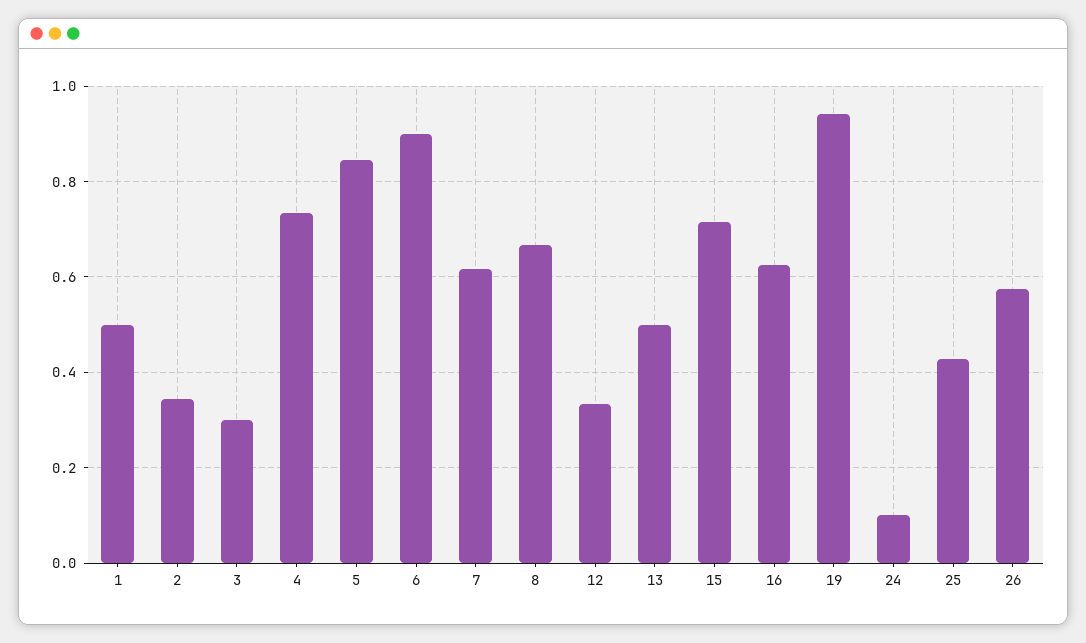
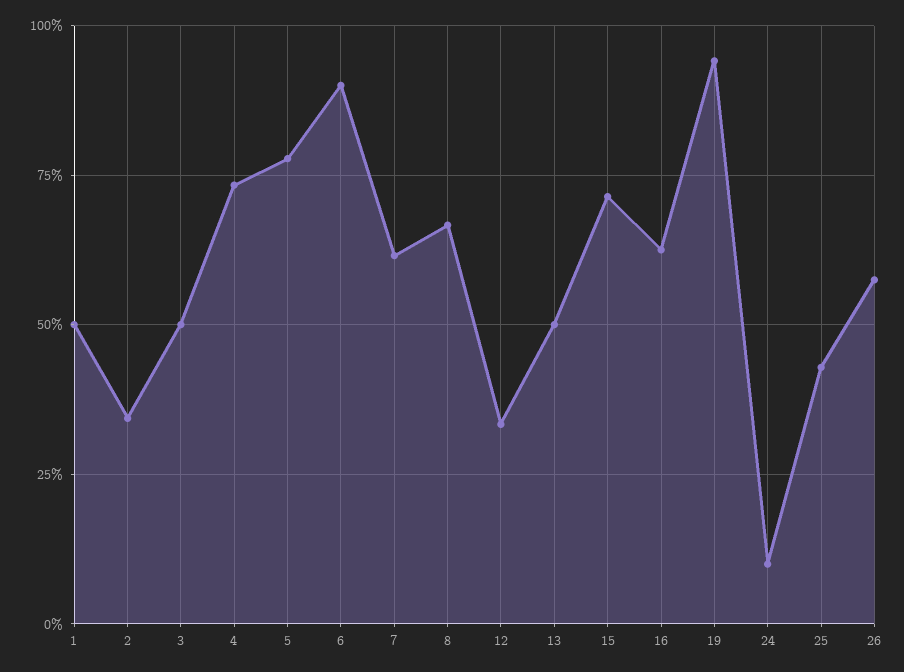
  {
    "1": 0.5,
    "2": 0.34,
-   "3": 0.3,
+   "3": 0.5,
    "4": 0.74,
-   "5": 0.84,
+   "5": 0.775,
    "6": 0.9,
    "7": 0.62,
    "8": 0.66,
    "12": 0.34,
    "13": 0.5,
    "15": 0.72,
    "16": 0.62,
    "19": 0.94,
    "24": 0.1,
    "25": 0.42,
    "26": 0.58
  }

